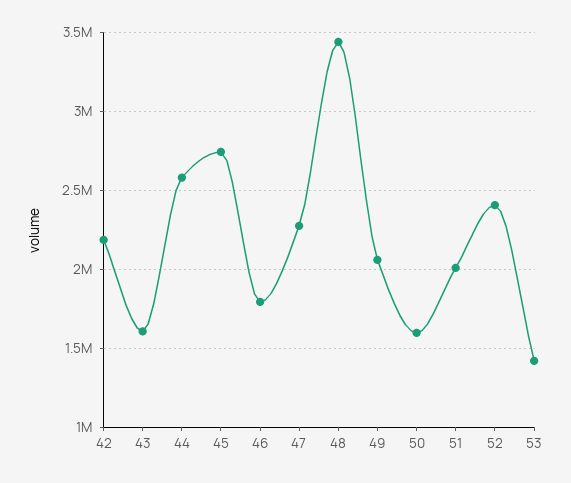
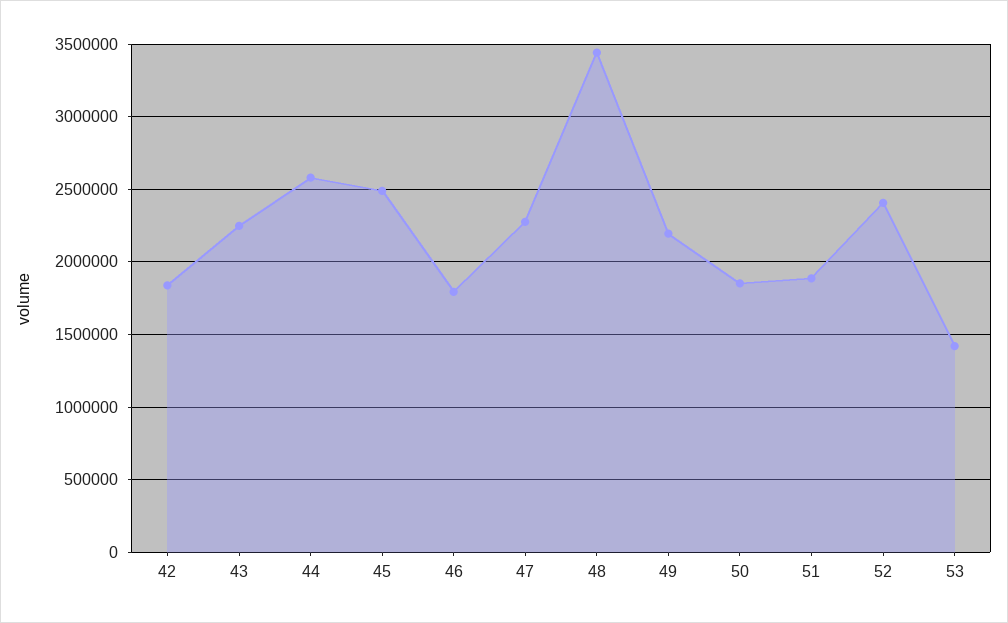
  {
-   "42": 2200000,
+   "42": 1850000,
-   "43": 1600000,
+   "43": 2250000,
    "44": 2600000,
-   "45": 2750000,
+   "45": 2500000,
    "46": 1800000,
    "47": 2300000,
    "48": 3450000,
-   "49": 2050000,
+   "49": 2200000,
-   "50": 1600000,
+   "50": 1850000,
-   "51": 2000000,
+   "51": 1900000,
    "52": 2400000,
    "53": 1400000
  }

